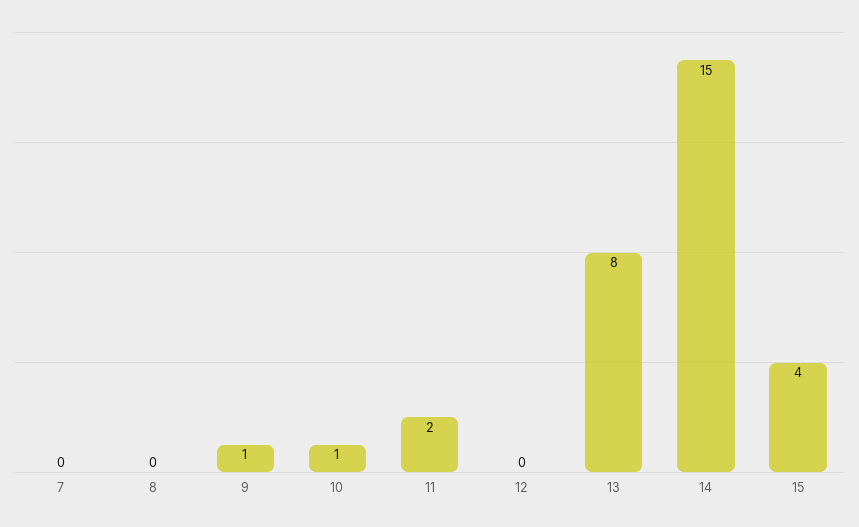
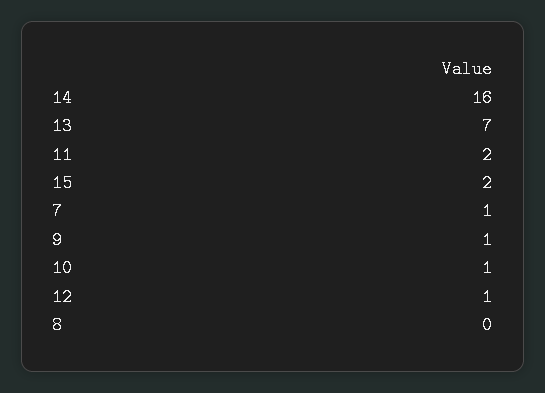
  {
-   "7": 0,
+   "7": 1,
    "8": 0,
    "9": 1,
    "10": 1,
    "11": 2,
-   "12": 0,
+   "12": 1,
-   "13": 8,
+   "13": 7,
-   "14": 15,
+   "14": 16,
-   "15": 4
+   "15": 2
  }

